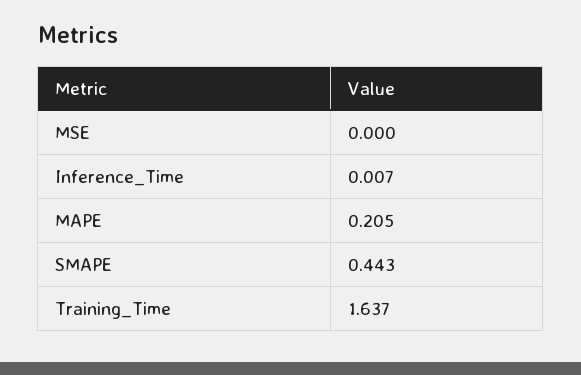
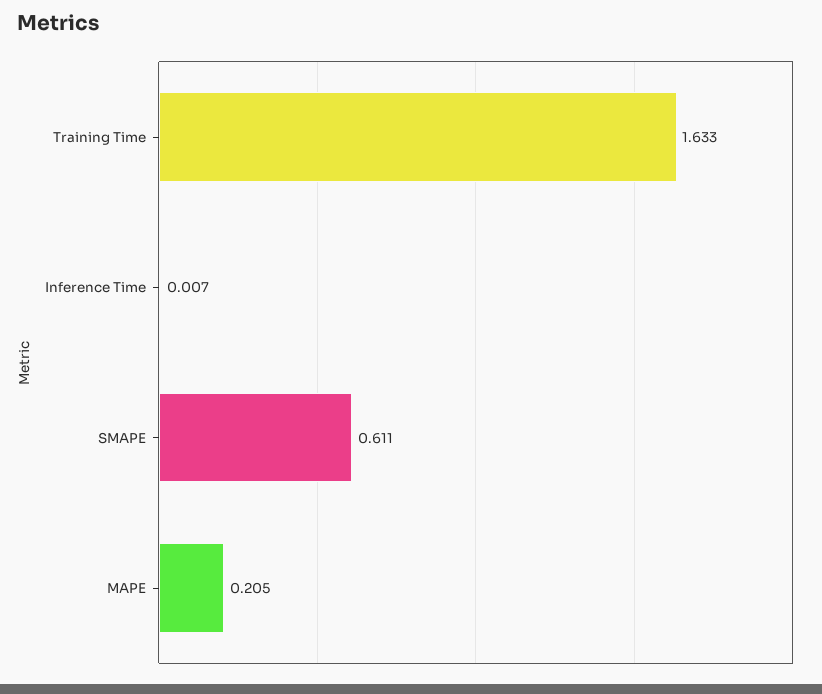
  {
-   "MSE": 0,
    "Inference_Time": 0.007,
    "MAPE": 0.205,
-   "SMAPE": 0.443,
+   "SMAPE": 0.611,
-   "Training_Time": 1.637
+   "Training_Time": 1.633
  }

